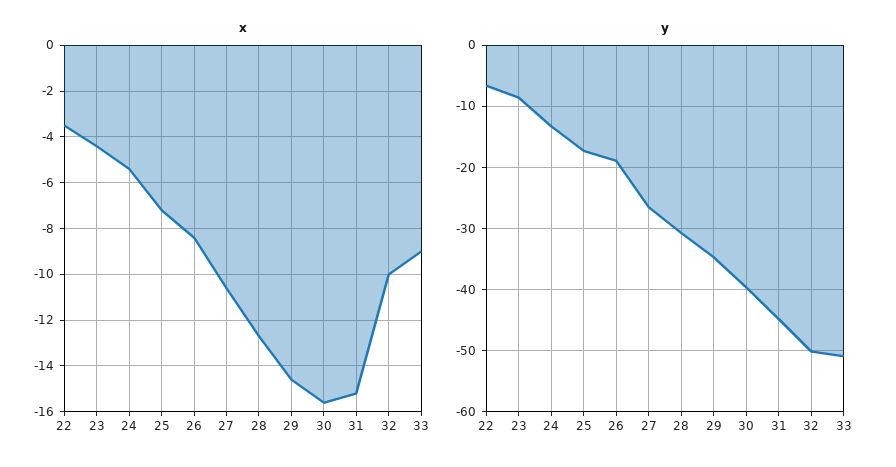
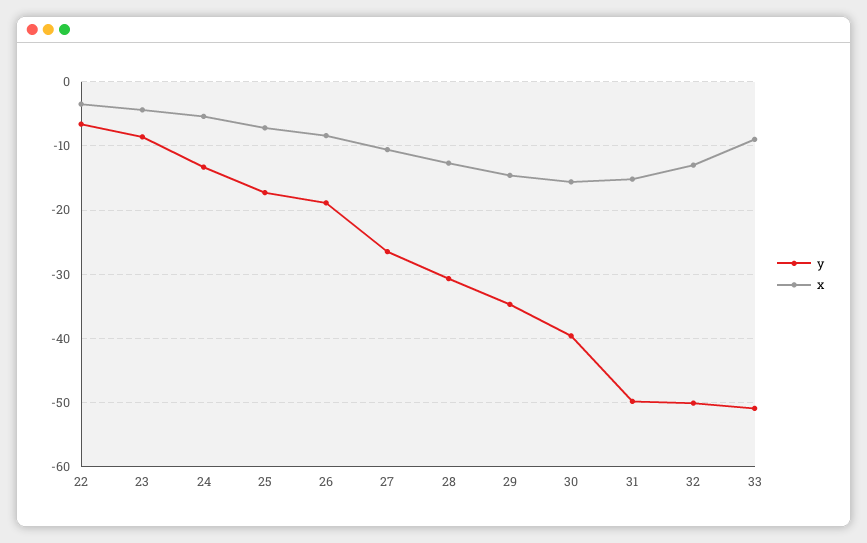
  {
    "x": {
      "22": -3.5,
      "23": -4.5,
      "24": -5.5,
      "25": -7,
      "26": -8.5,
      "27": -10.5,
      "28": -12.5,
      "29": -14.5,
      "30": -15.5,
      "31": -15,
-     "32": -10,
+     "32": -13,
      "33": -9
    },
    "y": {
      "22": -7,
      "23": -9,
      "24": -13,
      "25": -17,
      "26": -19,
      "27": -27,
      "28": -31,
      "29": -35,
      "30": -40,
-     "31": -45,
+     "31": -50,
      "32": -50,
      "33": -51
    }
  }

